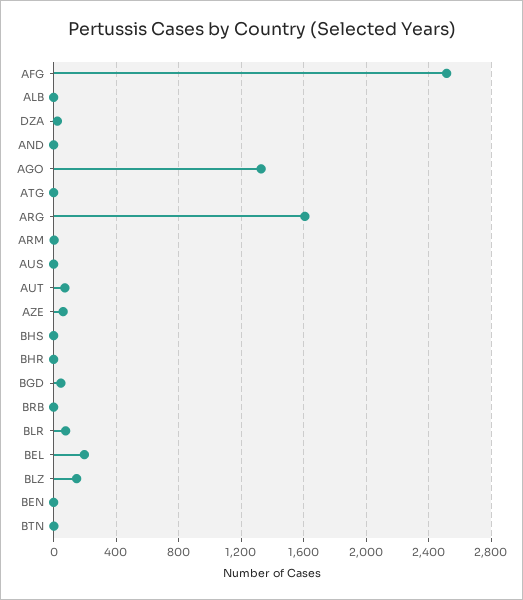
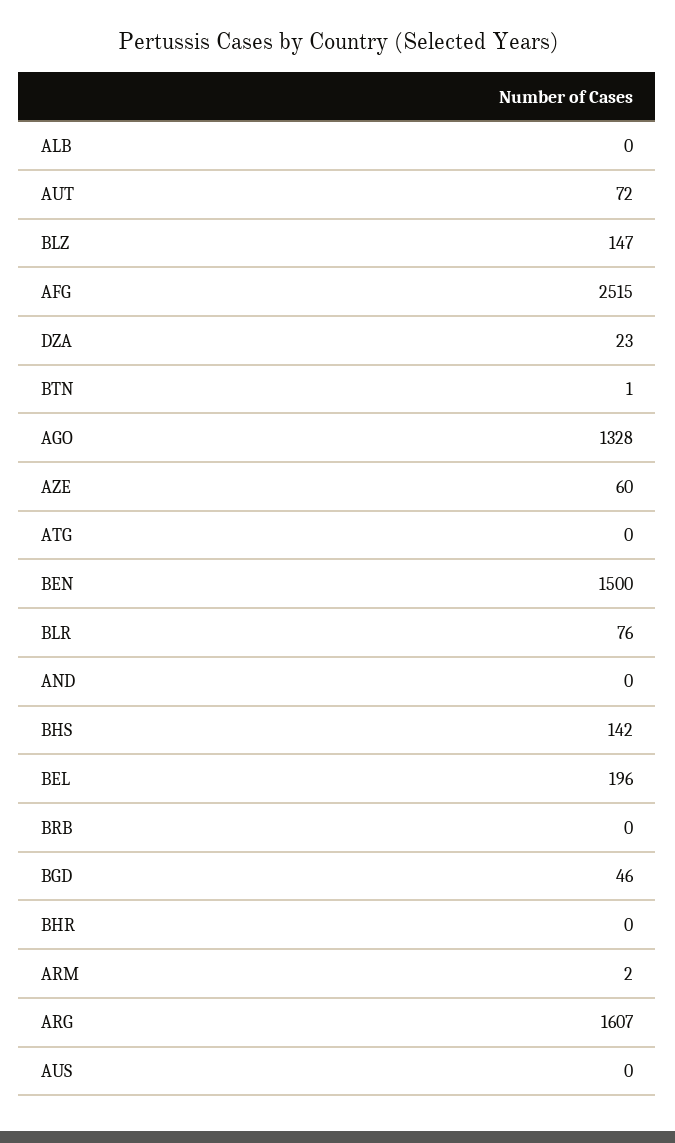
  {
    "AFG": 2515,
    "ALB": 0,
    "DZA": 23,
    "AND": 0,
    "AGO": 1328,
    "ATG": 0,
    "ARG": 1607,
    "ARM": 2,
    "AUS": 0,
    "AUT": 72,
    "AZE": 60,
-   "BHS": 0,
+   "BHS": 142,
    "BHR": 0,
    "BGD": 46,
    "BRB": 0,
    "BLR": 76,
    "BEL": 196,
    "BLZ": 147,
-   "BEN": 0,
+   "BEN": 1500,
    "BTN": 1
  }

